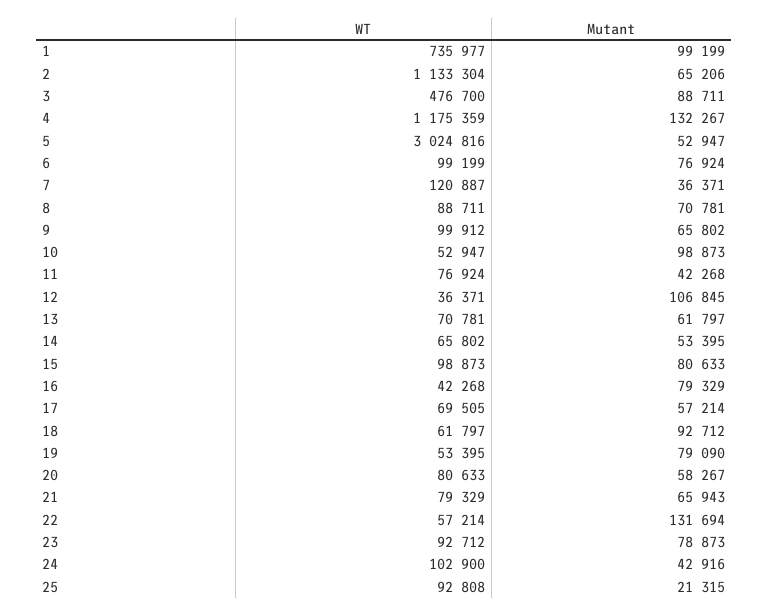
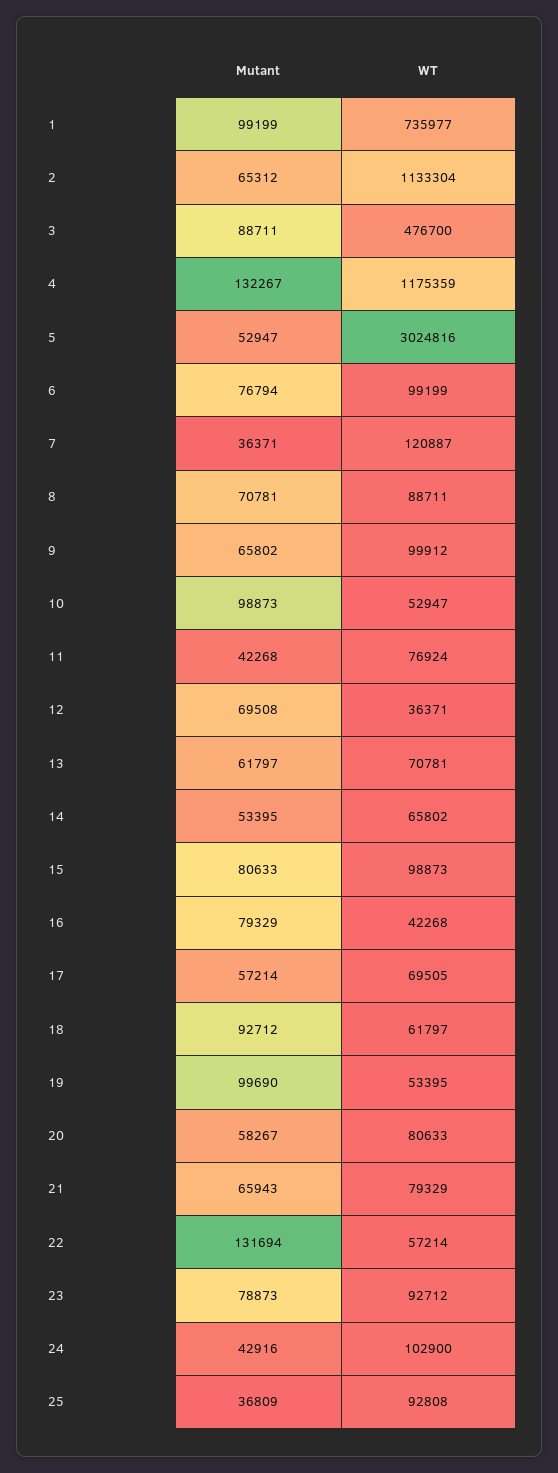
  {
    "WT": {
      "1": 735977,
      "2": 1133304,
      "3": 476700,
      "4": 1175359,
      "5": 3024816,
      "6": 99199,
      "7": 120887,
      "8": 88711,
      "9": 99912,
      "10": 52947,
      "11": 76924,
      "12": 36371,
      "13": 70781,
      "14": 65802,
      "15": 98873,
      "16": 42268,
      "17": 69505,
      "18": 61797,
      "19": 53395,
      "20": 80633,
      "21": 79329,
      "22": 57214,
      "23": 92712,
      "24": 102900,
      "25": 92808
    },
    "Mutant": {
      "1": 99199,
-     "2": 65206,
+     "2": 65312,
      "3": 88711,
      "4": 132267,
      "5": 52947,
-     "6": 76924,
+     "6": 76794,
      "7": 36371,
      "8": 70781,
      "9": 65802,
      "10": 98873,
      "11": 42268,
-     "12": 106845,
+     "12": 69508,
      "13": 61797,
      "14": 53395,
      "15": 80633,
      "16": 79329,
      "17": 57214,
      "18": 92712,
-     "19": 79090,
+     "19": 99690,
      "20": 58267,
      "21": 65943,
      "22": 131694,
      "23": 78873,
      "24": 42916,
-     "25": 21315
+     "25": 36809
    }
  }

